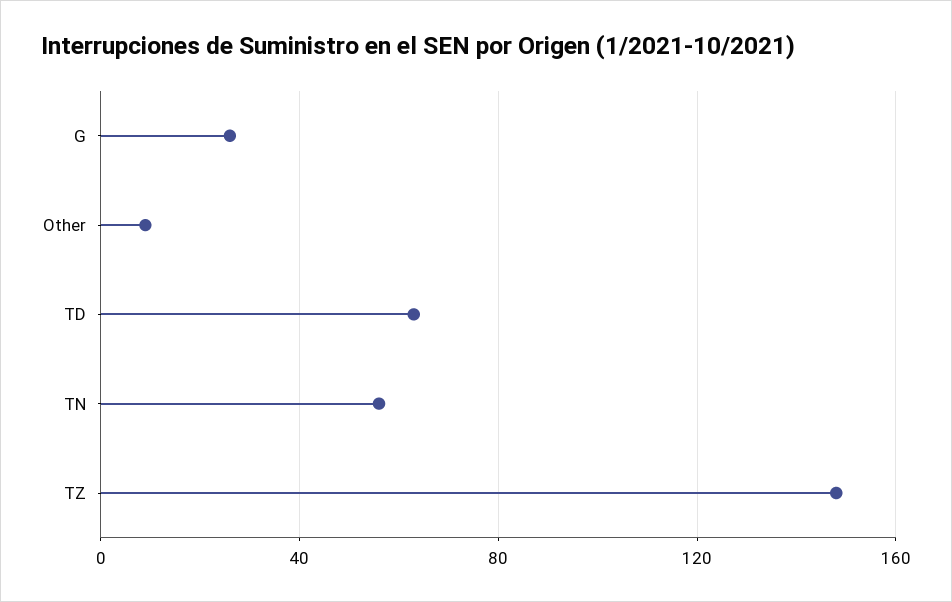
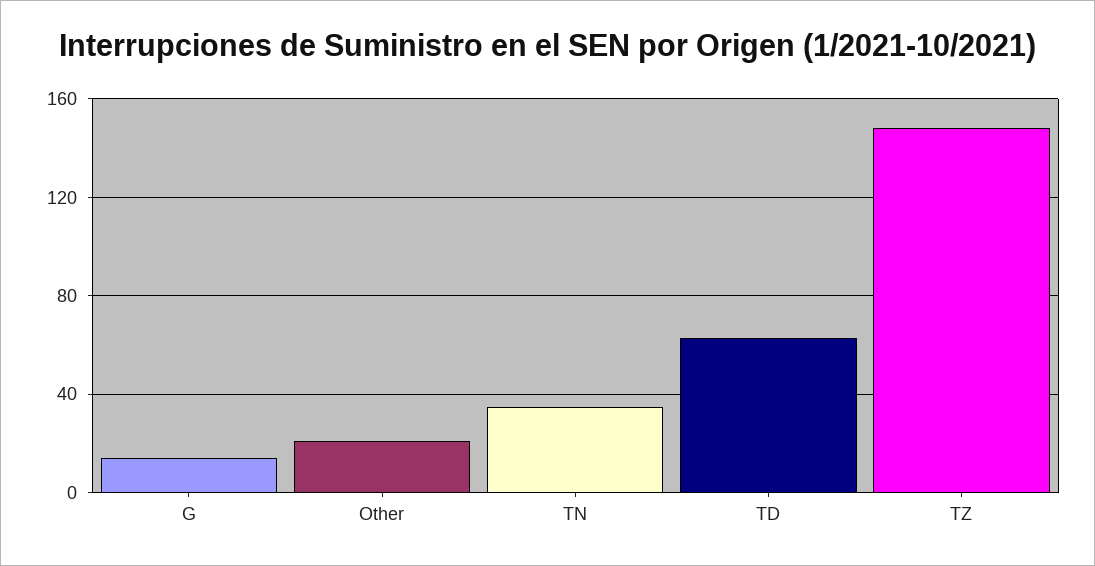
  {
-   "G": 25,
+   "G": 15,
-   "Other": 10,
+   "Other": 20,
    "TD": 65,
-   "TN": 55,
+   "TN": 35,
    "TZ": 150
  }

